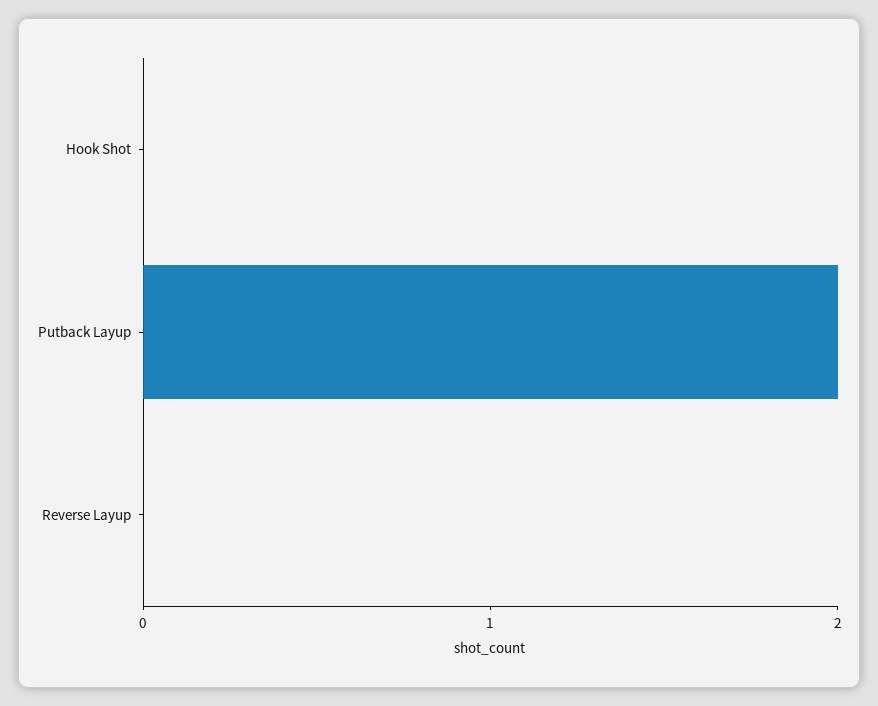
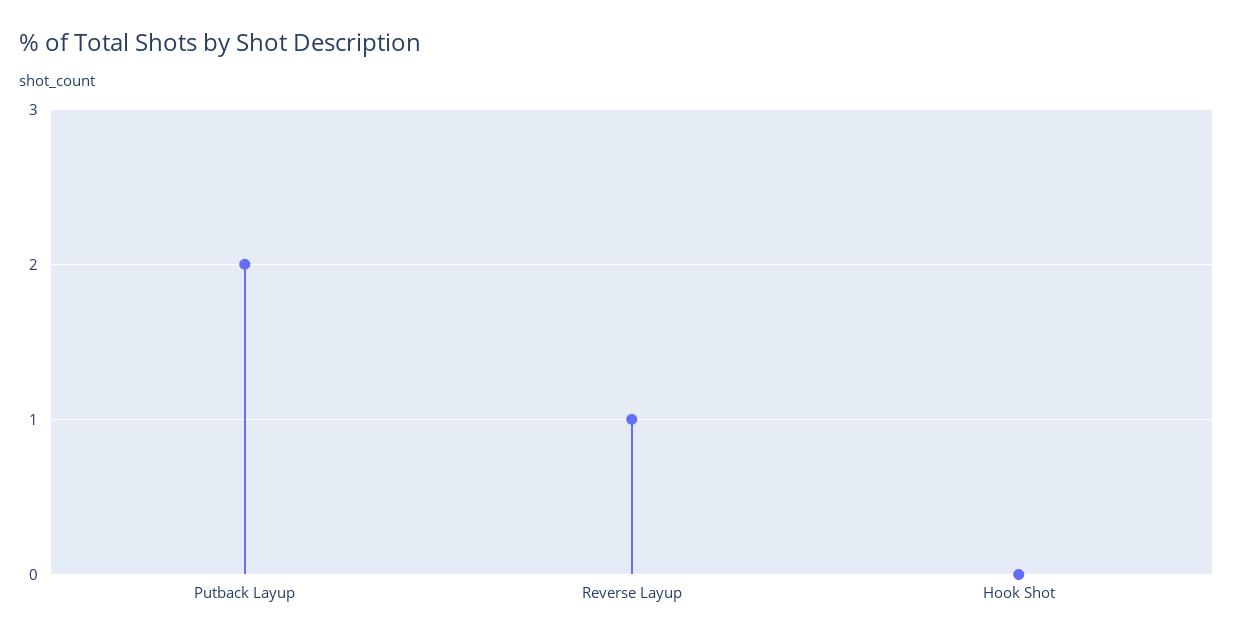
  {
    "Hook Shot": 0,
    "Putback Layup": 2,
-   "Reverse Layup": 0
+   "Reverse Layup": 1
  }

